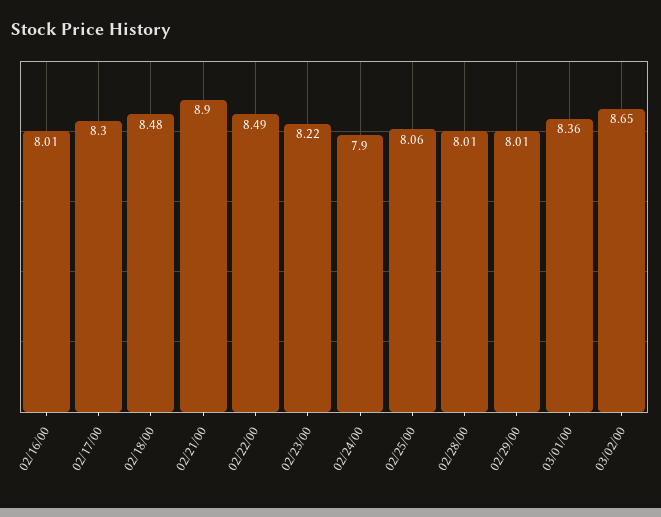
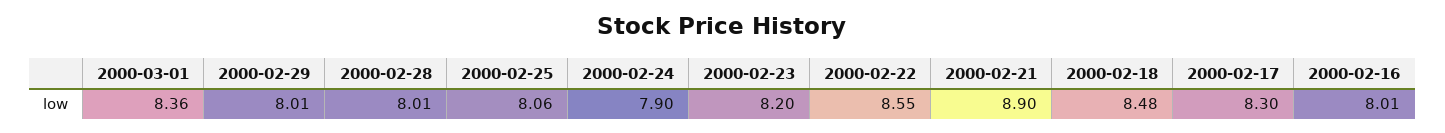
  {
    "02/16/00": 8.01,
    "02/17/00": 8.3,
    "02/18/00": 8.48,
    "02/21/00": 8.9,
-   "02/22/00": 8.49,
+   "02/22/00": 8.55,
-   "02/23/00": 8.22,
+   "02/23/00": 8.2,
    "02/24/00": 7.9,
    "02/25/00": 8.06,
    "02/28/00": 8.01,
    "02/29/00": 8.01,
-   "03/01/00": 8.36,
+   "03/01/00": 8.36
-   "03/02/00": 8.65
  }

